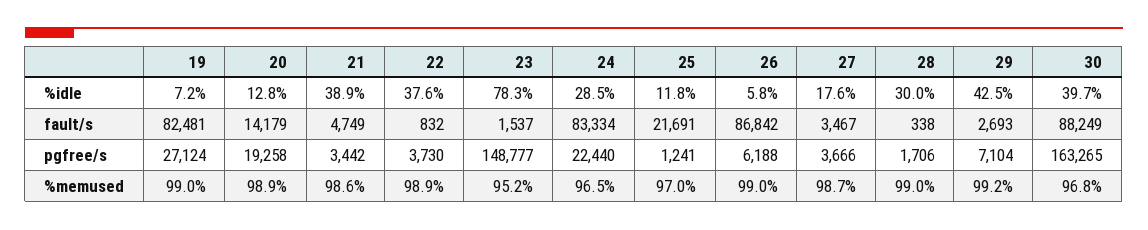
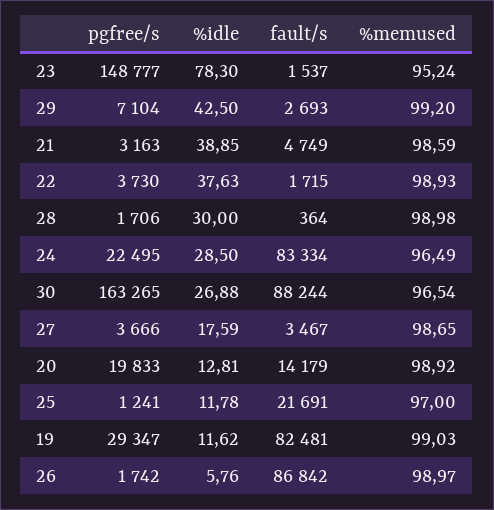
  {
    "19": {
-     "%idle": 7.2,
+     "%idle": 11.62,
      "fault/s": 82481,
-     "pgfree/s": 27124,
+     "pgfree/s": 29347,
      "%memused": 99.03
    },
    "20": {
      "%idle": 12.81,
      "fault/s": 14179,
-     "pgfree/s": 19258,
+     "pgfree/s": 19833,
      "%memused": 98.92
    },
    "21": {
      "%idle": 38.85,
      "fault/s": 4749,
-     "pgfree/s": 3442,
+     "pgfree/s": 3163,
      "%memused": 98.59
    },
    "22": {
      "%idle": 37.63,
-     "fault/s": 832,
+     "fault/s": 1715,
      "pgfree/s": 3730,
      "%memused": 98.93
    },
    "23": {
      "%idle": 78.3,
      "fault/s": 1537,
      "pgfree/s": 148777,
      "%memused": 95.24
    },
    "24": {
      "%idle": 28.5,
      "fault/s": 83334,
-     "pgfree/s": 22440,
+     "pgfree/s": 22495,
      "%memused": 96.49
    },
    "25": {
      "%idle": 11.78,
      "fault/s": 21691,
      "pgfree/s": 1241,
      "%memused": 97
    },
    "26": {
      "%idle": 5.76,
      "fault/s": 86842,
-     "pgfree/s": 6188,
+     "pgfree/s": 1742,
      "%memused": 98.97
    },
    "27": {
      "%idle": 17.59,
      "fault/s": 3467,
      "pgfree/s": 3666,
      "%memused": 98.65
    },
    "28": {
      "%idle": 30,
-     "fault/s": 338,
+     "fault/s": 364,
      "pgfree/s": 1706,
      "%memused": 98.98
    },
    "29": {
      "%idle": 42.5,
      "fault/s": 2693,
      "pgfree/s": 7104,
      "%memused": 99.2
    },
    "30": {
-     "%idle": 39.7,
+     "%idle": 26.88,
-     "fault/s": 88249,
+     "fault/s": 88244,
      "pgfree/s": 163265,
-     "%memused": 96.8
+     "%memused": 96.54
    }
  }

